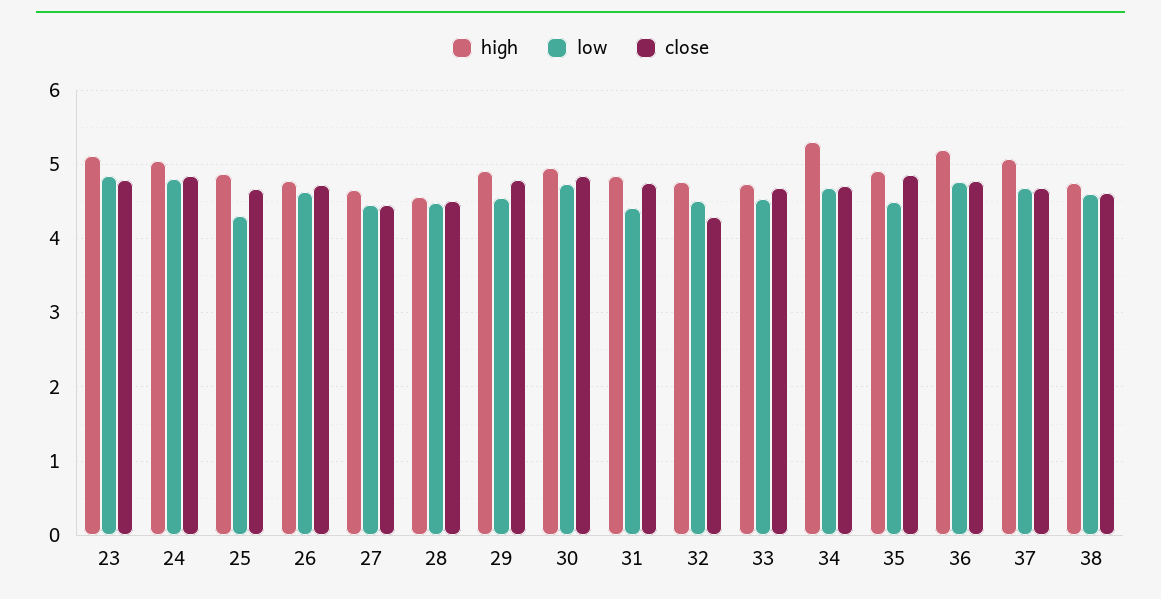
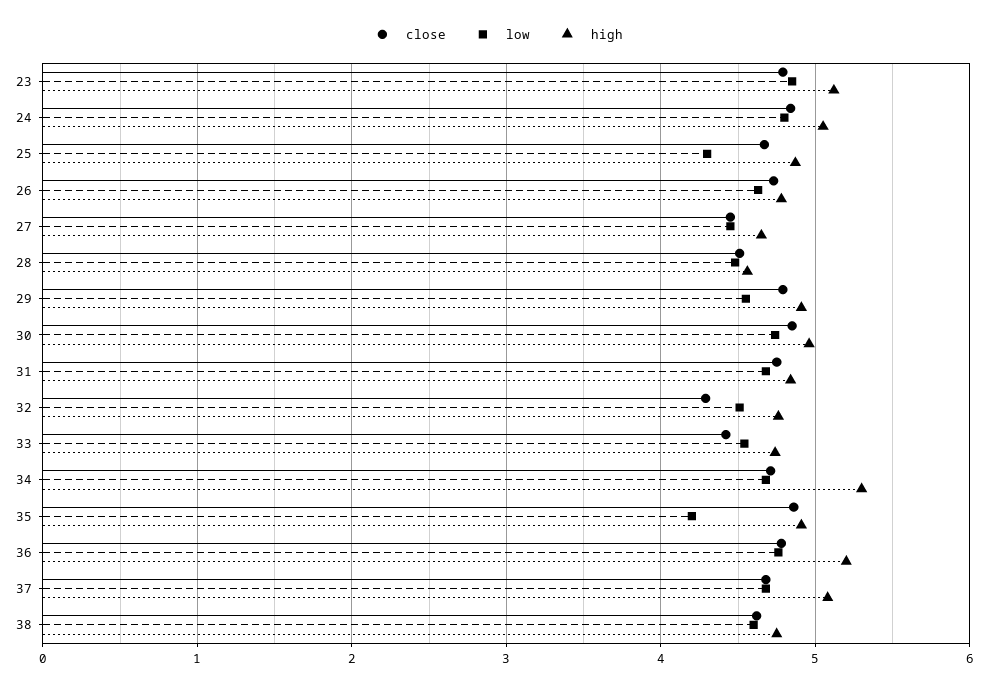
  {
    "high": {
      "23": 5.1,
      "24": 5.1,
      "25": 4.9,
      "26": 4.8,
      "27": 4.7,
      "28": 4.6,
      "29": 4.9,
      "30": 5,
      "31": 4.8,
      "32": 4.8,
      "33": 4.7,
      "34": 5.3,
      "35": 4.9,
      "36": 5.2,
      "37": 5.1,
      "38": 4.8
    },
    "low": {
      "23": 4.9,
      "24": 4.8,
      "25": 4.3,
      "26": 4.6,
      "27": 4.5,
      "28": 4.5,
      "29": 4.6,
      "30": 4.7,
-     "31": 4.4,
+     "31": 4.7,
      "32": 4.5,
      "33": 4.5,
      "34": 4.7,
-     "35": 4.5,
+     "35": 4.2,
      "36": 4.8,
      "37": 4.7,
      "38": 4.6
    },
    "close": {
      "23": 4.8,
      "24": 4.8,
      "25": 4.7,
      "26": 4.7,
      "27": 4.5,
      "28": 4.5,
      "29": 4.8,
      "30": 4.9,
      "31": 4.8,
      "32": 4.3,
-     "33": 4.7,
+     "33": 4.4,
      "34": 4.7,
      "35": 4.9,
      "36": 4.8,
      "37": 4.7,
      "38": 4.6
    }
  }

